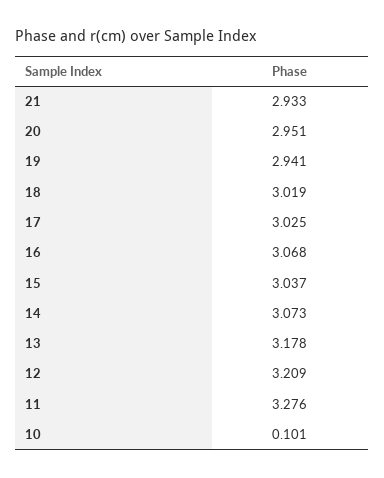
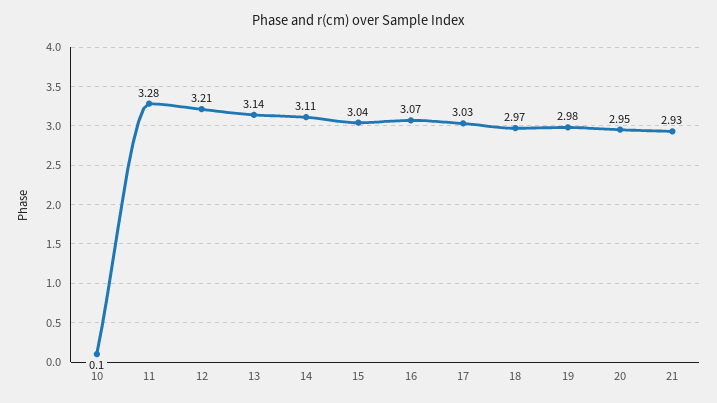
  {
    "21": 2.933,
    "20": 2.951,
-   "19": 2.941,
+   "19": 2.98,
-   "18": 3.019,
+   "18": 2.97,
    "17": 3.025,
    "16": 3.068,
    "15": 3.037,
-   "14": 3.073,
+   "14": 3.11,
-   "13": 3.178,
+   "13": 3.14,
    "12": 3.209,
    "11": 3.276,
    "10": 0.101
  }

